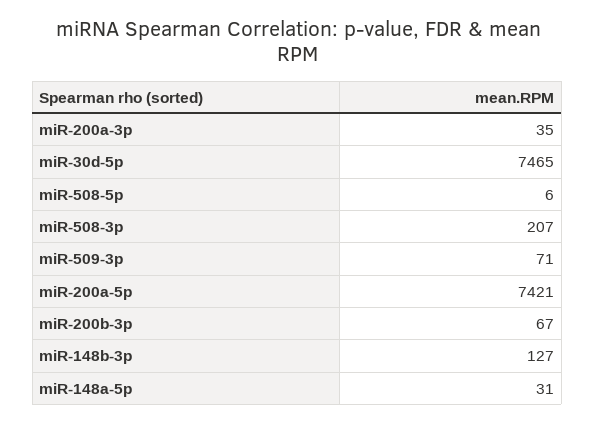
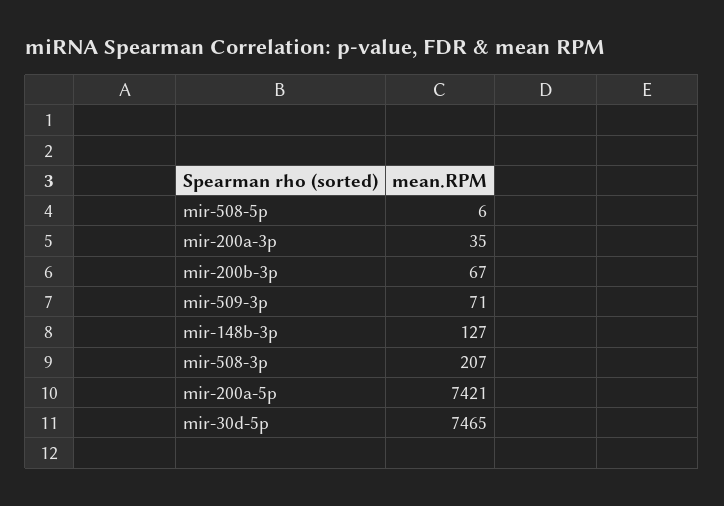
  {
    "miR-200a-3p": 35,
    "miR-30d-5p": 7465,
    "miR-508-5p": 6,
    "miR-508-3p": 207,
    "miR-509-3p": 71,
    "miR-200a-5p": 7421,
    "miR-200b-3p": 67,
-   "miR-148b-3p": 127,
+   "miR-148b-3p": 127
-   "miR-148a-5p": 31
  }

